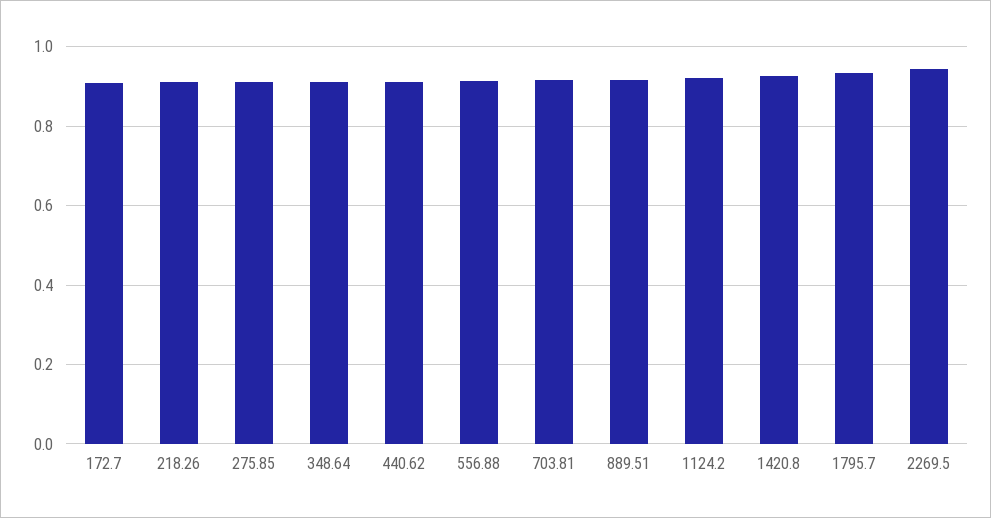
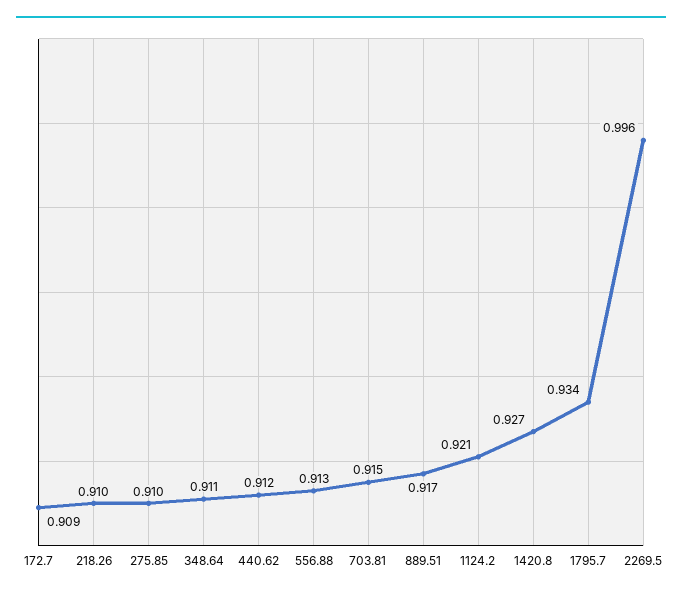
  {
    "172.7": 0.909,
    "218.26": 0.91,
    "275.85": 0.91,
    "348.64": 0.911,
    "440.62": 0.912,
    "556.88": 0.913,
    "703.81": 0.915,
    "889.51": 0.917,
    "1124.2": 0.921,
    "1420.8": 0.927,
    "1795.7": 0.934,
-   "2269.5": 0.94
+   "2269.5": 0.996
  }

